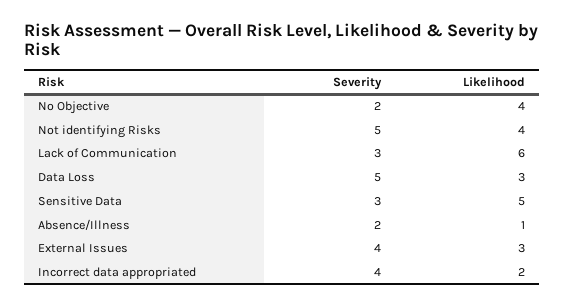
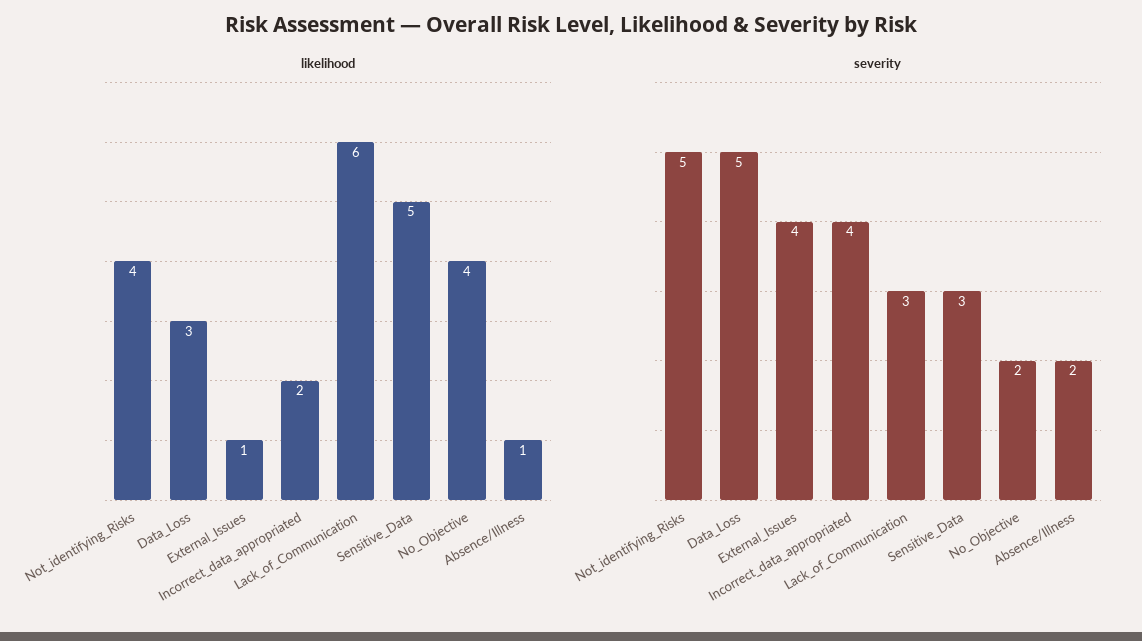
  {
    "Severity": {
      "No Objective": 2,
      "Not identifying Risks": 5,
      "Lack of Communication": 3,
      "Data Loss": 5,
      "Sensitive Data": 3,
      "Absence/Illness": 2,
      "External Issues": 4,
      "Incorrect data appropriated": 4
    },
    "Likelihood": {
      "No Objective": 4,
      "Not identifying Risks": 4,
      "Lack of Communication": 6,
      "Data Loss": 3,
      "Sensitive Data": 5,
      "Absence/Illness": 1,
-     "External Issues": 3,
+     "External Issues": 1,
      "Incorrect data appropriated": 2
    }
  }

